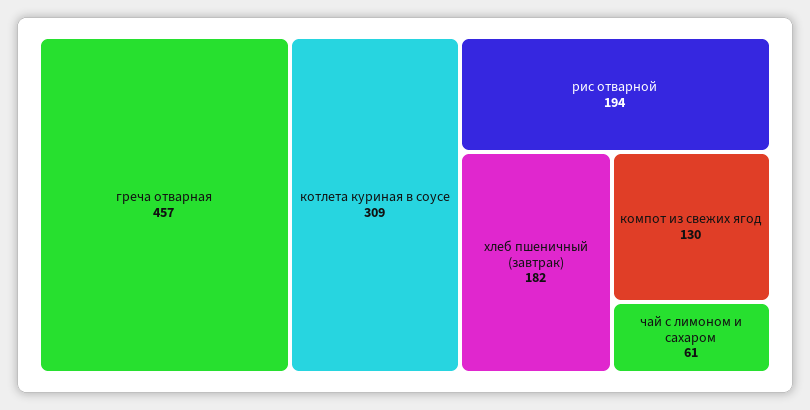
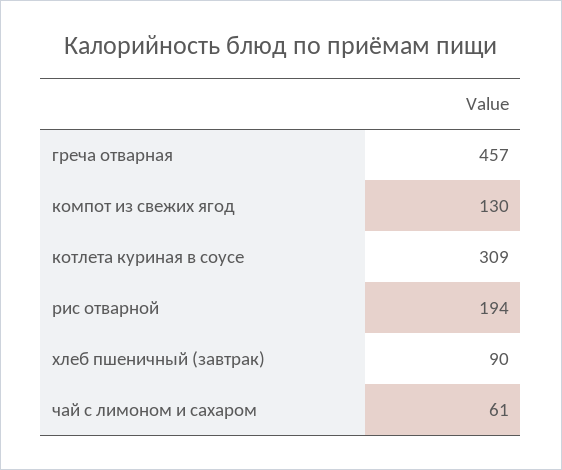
  {
    "греча отварная": 457,
    "котлета куриная в соусе": 309,
    "рис отварной": 194,
-   "хлеб пшеничный (завтрак)": 182,
+   "хлеб пшеничный (завтрак)": 90,
    "компот из свежих ягод": 130,
    "чай с лимоном и сахаром": 61
  }

